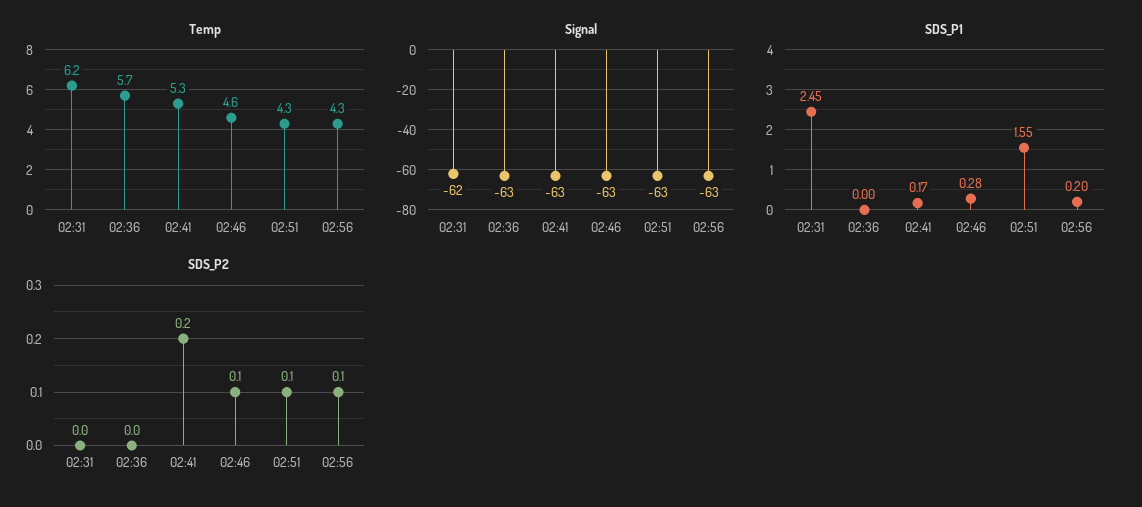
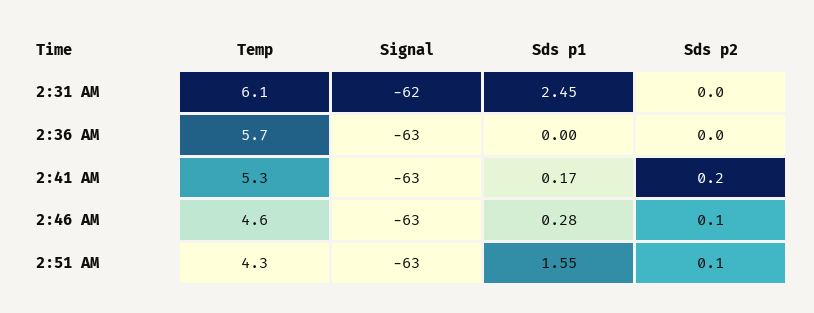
  {
    "Temp": {
-     "02:31": 6.2,
+     "02:31": 6.1,
      "02:36": 5.7,
      "02:41": 5.3,
      "02:46": 4.6,
-     "02:51": 4.3,
+     "02:51": 4.3
-     "02:56": 4.3
    },
    "Signal": {
      "02:31": -62,
      "02:36": -63,
      "02:41": -63,
      "02:46": -63,
-     "02:51": -63,
+     "02:51": -63
-     "02:56": -63
    },
    "SDS_P1": {
      "02:31": 2.45,
      "02:36": 0,
      "02:41": 0.17,
      "02:46": 0.28,
-     "02:51": 1.55,
+     "02:51": 1.55
-     "02:56": 0.2
    },
    "SDS_P2": {
      "02:31": 0,
      "02:36": 0,
      "02:41": 0.2,
      "02:46": 0.1,
-     "02:51": 0.1,
+     "02:51": 0.1
-     "02:56": 0.1
    }
  }

